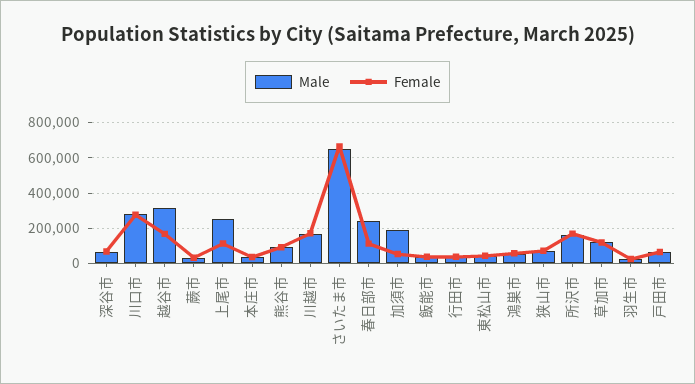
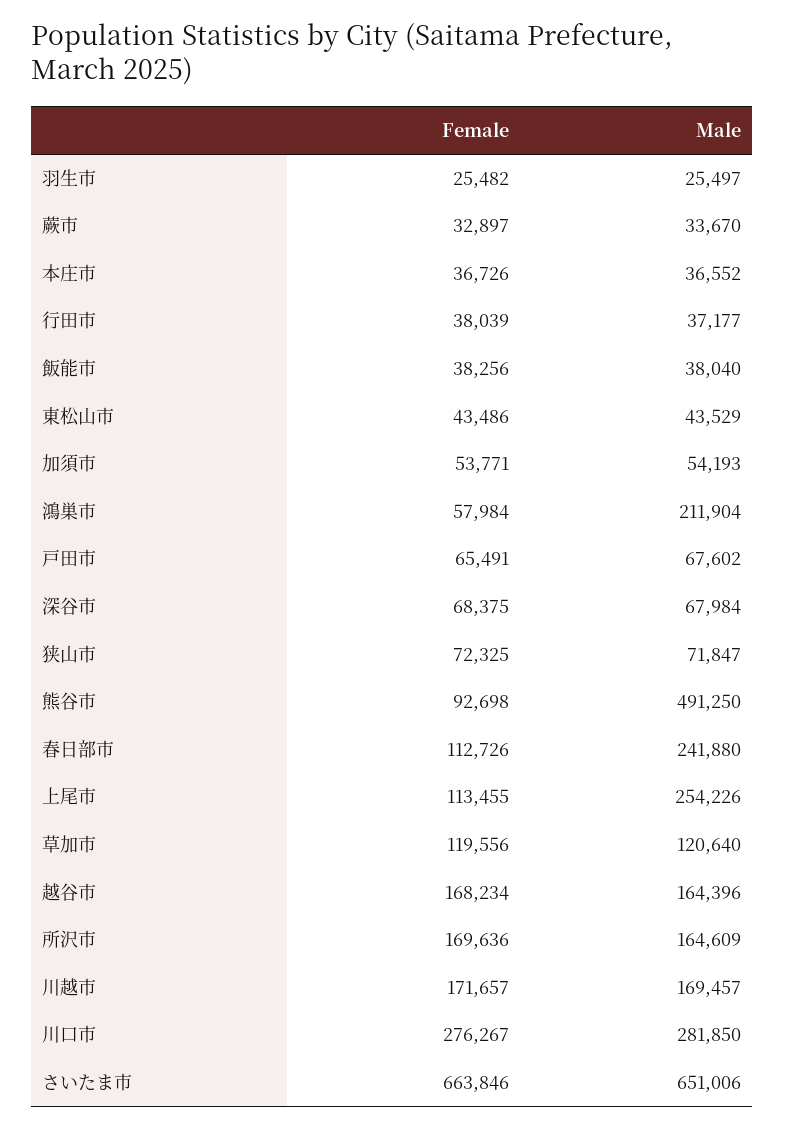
  {
    "Male": {
      "深谷市": 67984,
      "川口市": 281850,
-     "越谷市": 300000,
+     "越谷市": 164396,
      "蕨市": 33670,
      "上尾市": 254226,
      "本庄市": 36552,
-     "熊谷市": 100000,
+     "熊谷市": 491250,
      "川越市": 169457,
      "さいたま市": 651006,
      "春日部市": 241880,
-     "加須市": 200000,
+     "加須市": 54193,
      "飯能市": 38040,
      "行田市": 37177,
      "東松山市": 43529,
-     "鴻巣市": 50000,
+     "鴻巣市": 211904,
      "狭山市": 71847,
      "所沢市": 164609,
      "草加市": 120640,
      "羽生市": 25497,
      "戸田市": 67602
    },
    "Female": {
      "深谷市": 68375,
      "川口市": 276267,
      "越谷市": 168234,
      "蕨市": 32897,
      "上尾市": 113455,
      "本庄市": 36726,
      "熊谷市": 92698,
      "川越市": 171657,
      "さいたま市": 663846,
      "春日部市": 112726,
      "加須市": 53771,
      "飯能市": 38256,
      "行田市": 38039,
      "東松山市": 43486,
      "鴻巣市": 57984,
      "狭山市": 72325,
      "所沢市": 169636,
      "草加市": 119556,
      "羽生市": 25482,
      "戸田市": 65491
    }
  }

